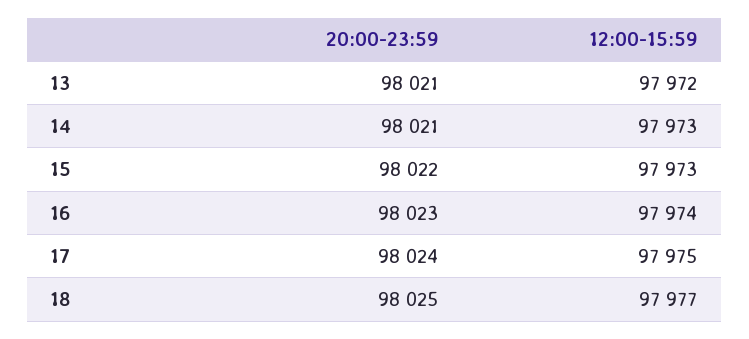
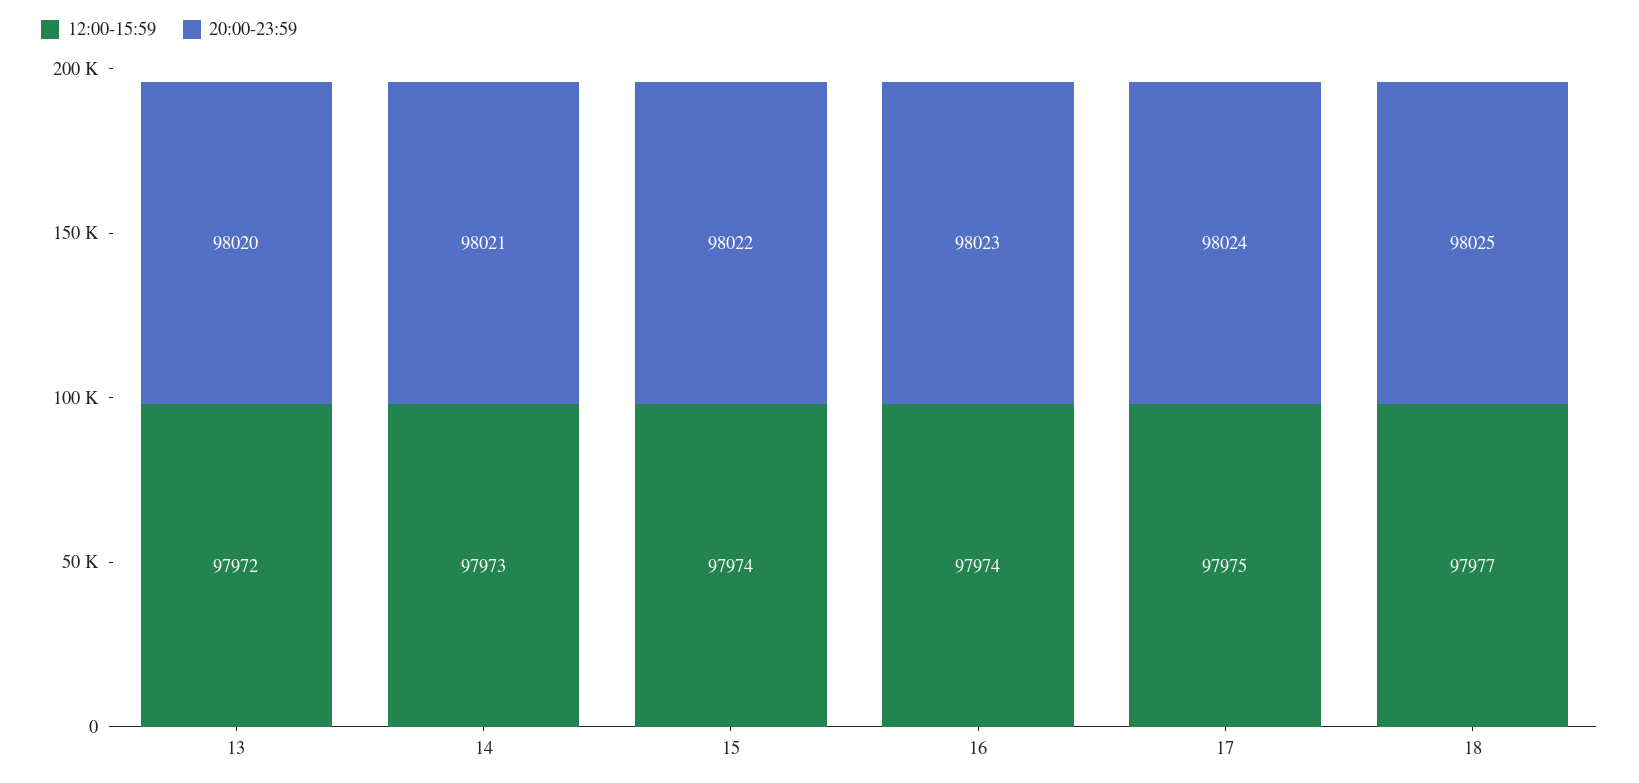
  {
    "20:00-23:59": {
-     "13": 98021,
+     "13": 98020,
      "14": 98021,
      "15": 98022,
      "16": 98023,
      "17": 98024,
      "18": 98025
    },
    "12:00-15:59": {
      "13": 97972,
      "14": 97973,
-     "15": 97973,
+     "15": 97974,
      "16": 97974,
      "17": 97975,
      "18": 97977
    }
  }

